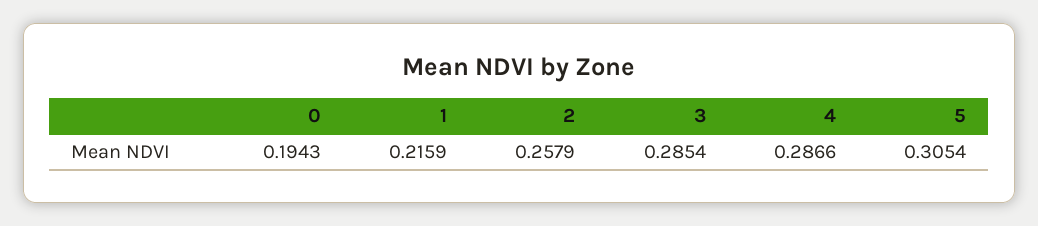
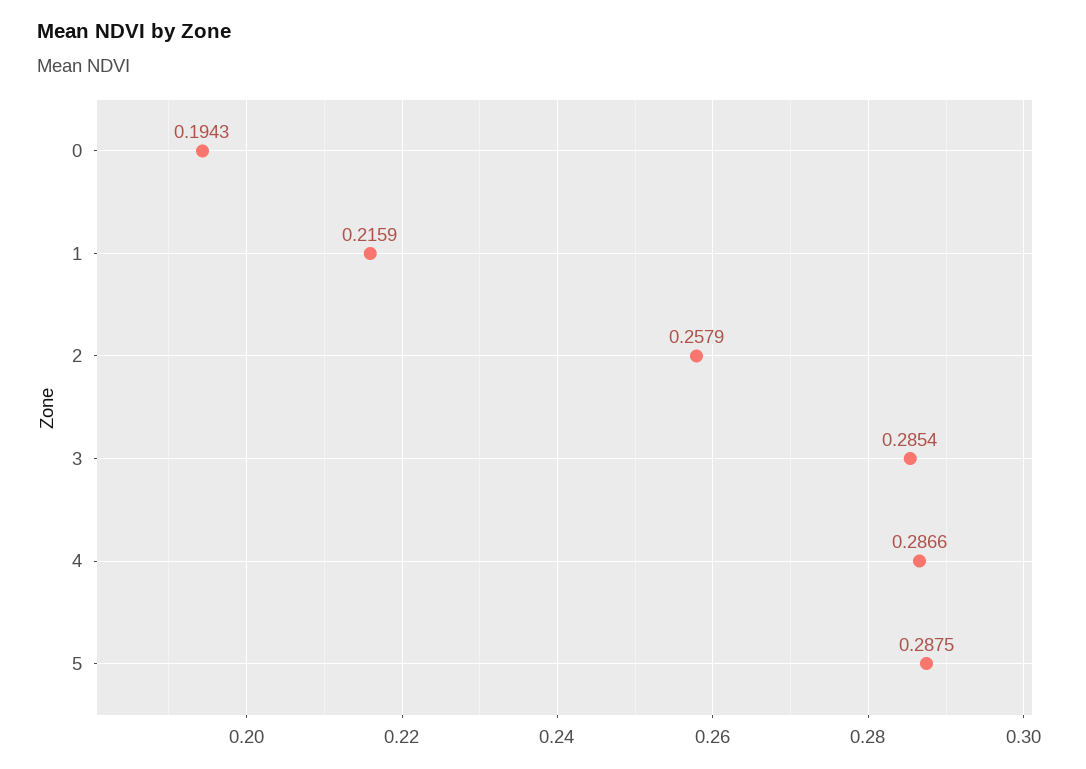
  {
    "0": 0.1943,
    "1": 0.2159,
    "2": 0.2579,
    "3": 0.2854,
    "4": 0.2866,
-   "5": 0.3054
+   "5": 0.2875
  }

